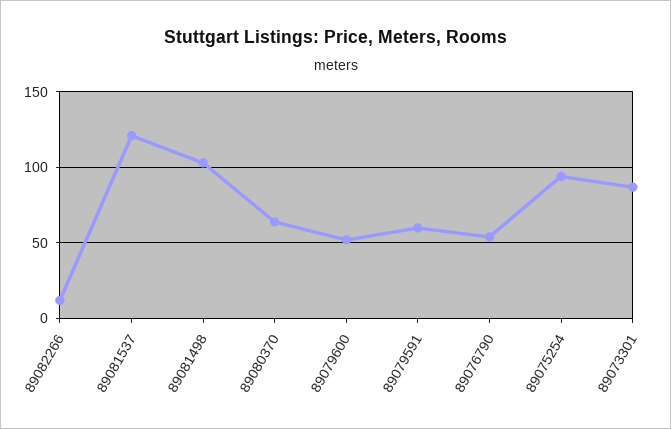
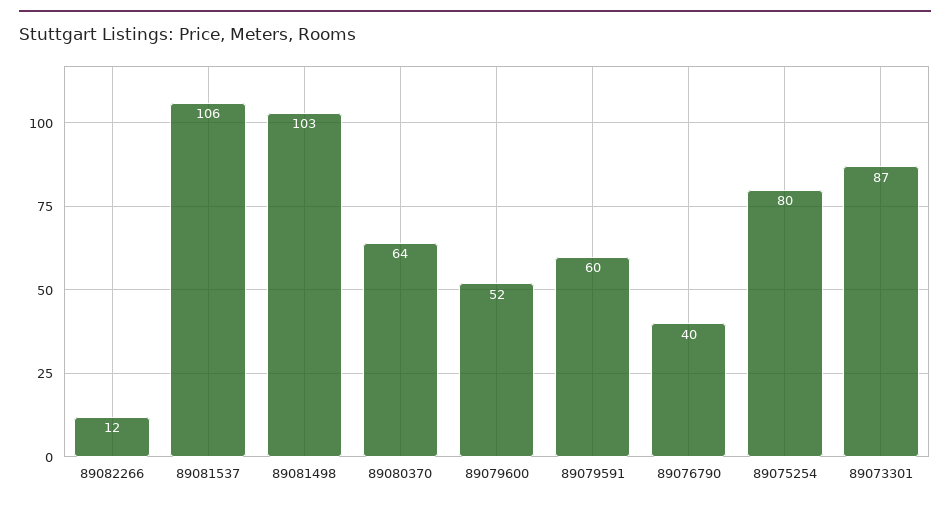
  {
    "89082266": 12,
-   "89081537": 120,
+   "89081537": 106,
    "89081498": 103,
    "89080370": 64,
    "89079600": 52,
    "89079591": 60,
-   "89076790": 55,
+   "89076790": 40,
-   "89075254": 95,
+   "89075254": 80,
    "89073301": 87
  }

